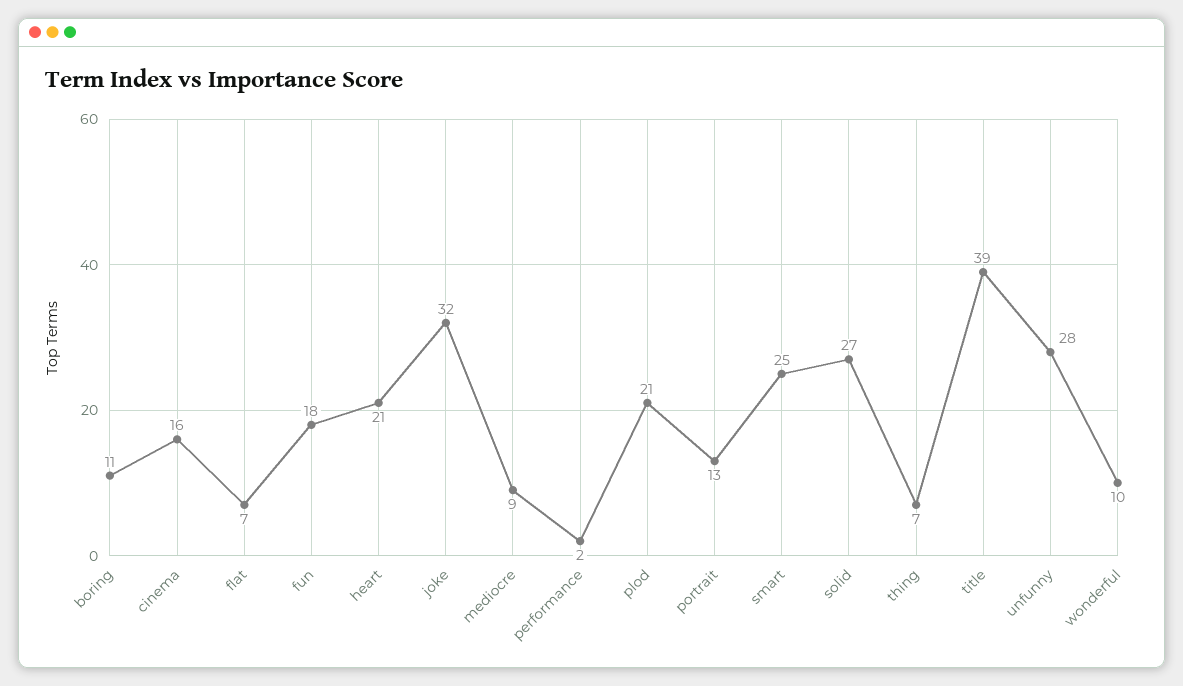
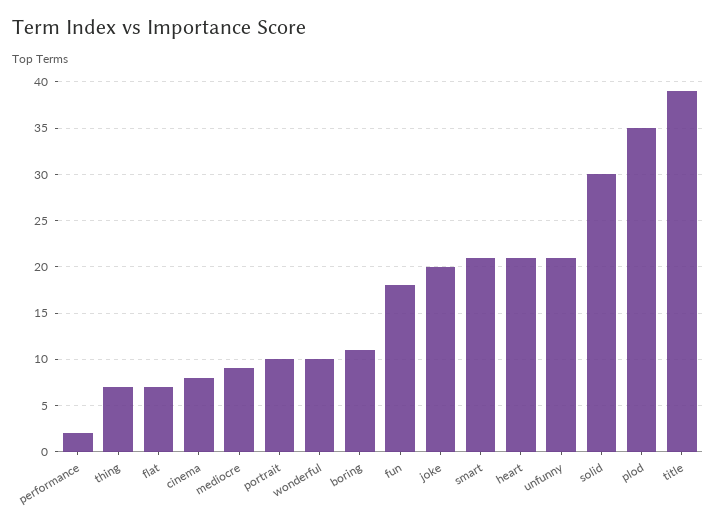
  {
    "boring": 11,
-   "cinema": 16,
+   "cinema": 8,
    "flat": 7,
    "fun": 18,
    "heart": 21,
-   "joke": 32,
+   "joke": 20,
    "mediocre": 9,
    "performance": 2,
-   "plod": 21,
+   "plod": 35,
-   "portrait": 13,
+   "portrait": 10,
-   "smart": 25,
+   "smart": 21,
-   "solid": 27,
+   "solid": 30,
    "thing": 7,
    "title": 39,
-   "unfunny": 28,
+   "unfunny": 21,
    "wonderful": 10
  }

